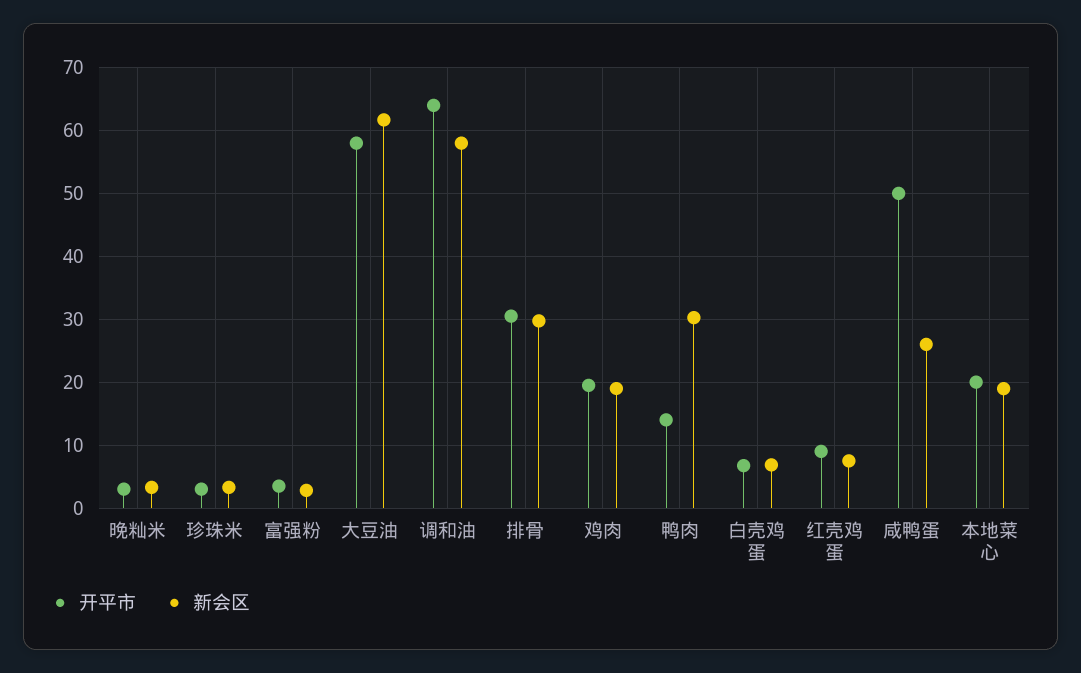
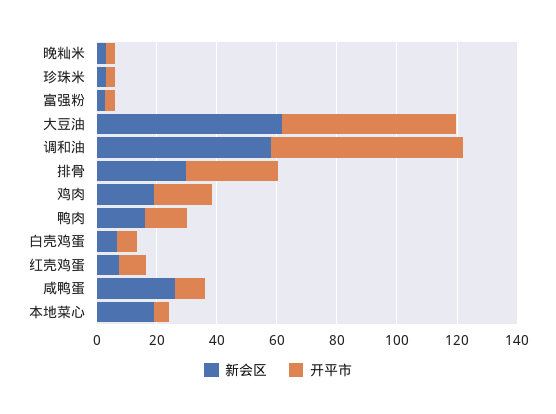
  {
    "开平市": {
      "晚籼米": 3,
      "珍珠米": 3,
      "富强粉": 4,
      "大豆油": 58,
      "调和油": 64,
      "排骨": 31,
      "鸡肉": 20,
      "鸭肉": 14,
      "白壳鸡蛋": 7,
      "红壳鸡蛋": 9,
-     "咸鸭蛋": 50,
+     "咸鸭蛋": 10,
-     "本地菜心": 20
+     "本地菜心": 5
    },
    "新会区": {
      "晚籼米": 3,
      "珍珠米": 3,
      "富强粉": 3,
      "大豆油": 62,
      "调和油": 58,
      "排骨": 30,
      "鸡肉": 19,
-     "鸭肉": 30,
+     "鸭肉": 15,
      "白壳鸡蛋": 7,
      "红壳鸡蛋": 8,
      "咸鸭蛋": 26,
      "本地菜心": 19
    }
  }

